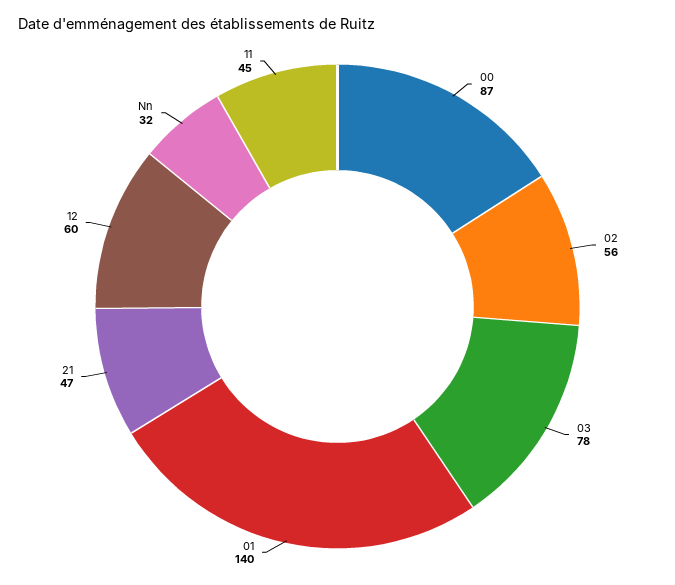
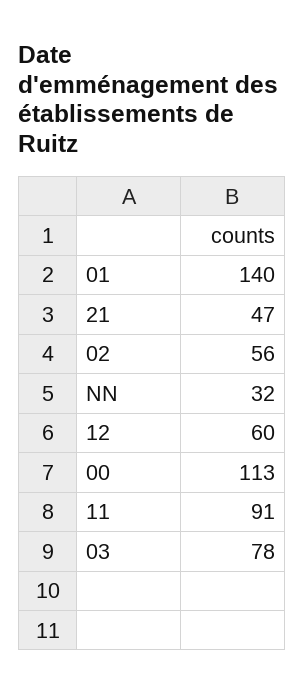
  {
-   "00": 87,
+   "00": 113,
    "02": 56,
    "03": 78,
    "01": 140,
    "21": 47,
    "12": 60,
    "Nn": 32,
-   "11": 45
+   "11": 91
  }

